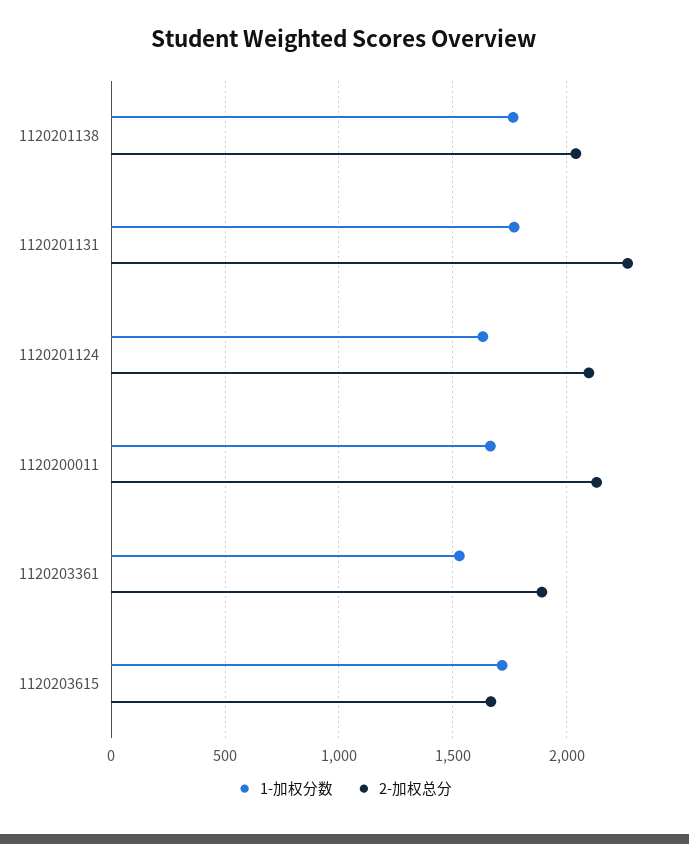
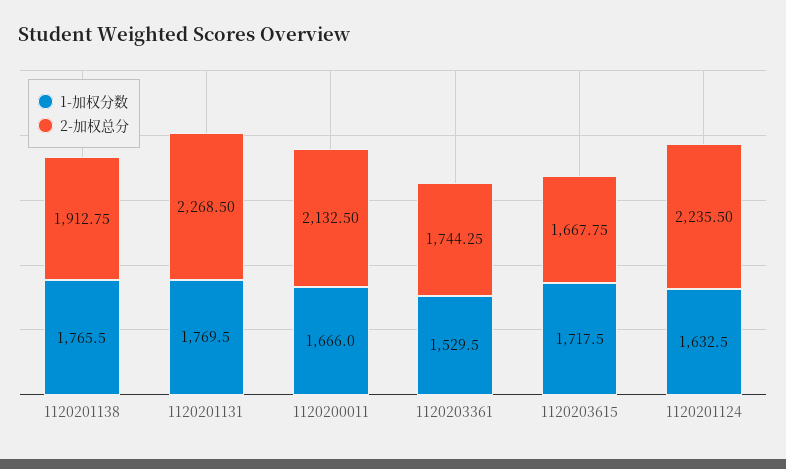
  {
    "1-加权分数": {
      "1120201138": 1765.5,
      "1120201131": 1769.5,
      "1120201124": 1632.5,
      "1120200011": 1666,
      "1120203361": 1529.5,
      "1120203615": 1717.5
    },
    "2-加权总分": {
-     "1120201138": 2050,
+     "1120201138": 1912.75,
      "1120201131": 2268.5,
-     "1120201124": 2100,
+     "1120201124": 2235.5,
      "1120200011": 2132.5,
-     "1120203361": 1900,
+     "1120203361": 1744.25,
      "1120203615": 1667.75
    }
  }

